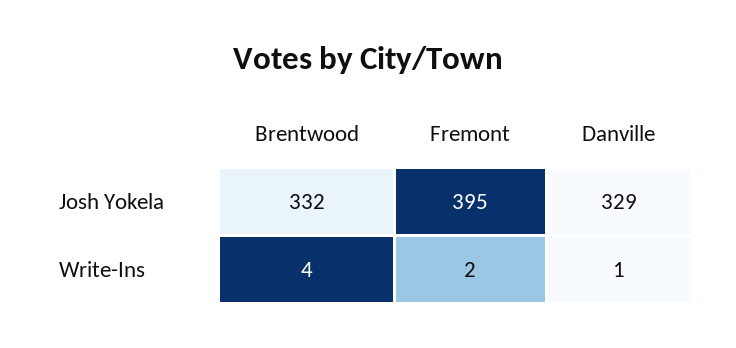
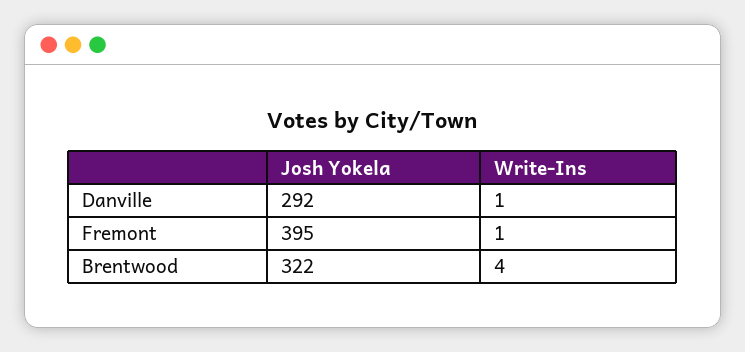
  {
    "Brentwood": {
-     "Josh Yokela": 332,
+     "Josh Yokela": 322,
      "Write-Ins": 4
    },
    "Fremont": {
      "Josh Yokela": 395,
-     "Write-Ins": 2
+     "Write-Ins": 1
    },
    "Danville": {
-     "Josh Yokela": 329,
+     "Josh Yokela": 292,
      "Write-Ins": 1
    }
  }

